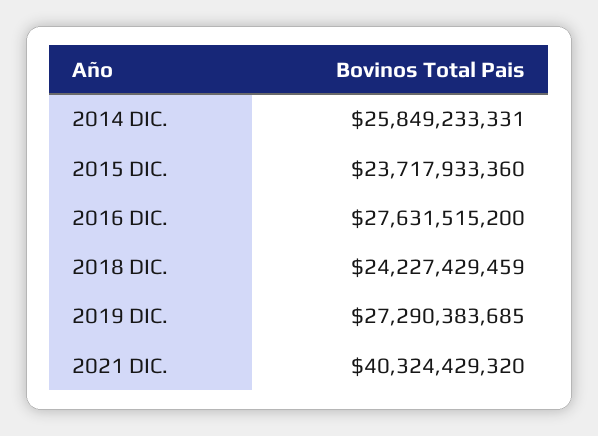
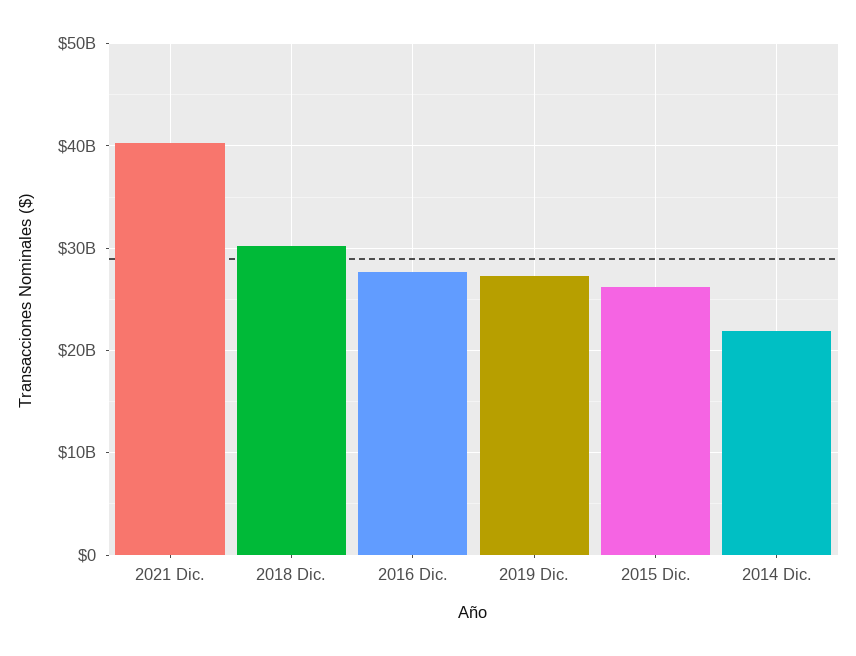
  {
-   "2014 DIC.": 25849233331,
+   "2014 DIC.": 22000000000,
-   "2015 DIC.": 23717933360,
+   "2015 DIC.": 26000000000,
    "2016 DIC.": 27631515200,
-   "2018 DIC.": 24227429459,
+   "2018 DIC.": 30000000000,
    "2019 DIC.": 27290383685,
    "2021 DIC.": 40324429320
  }

